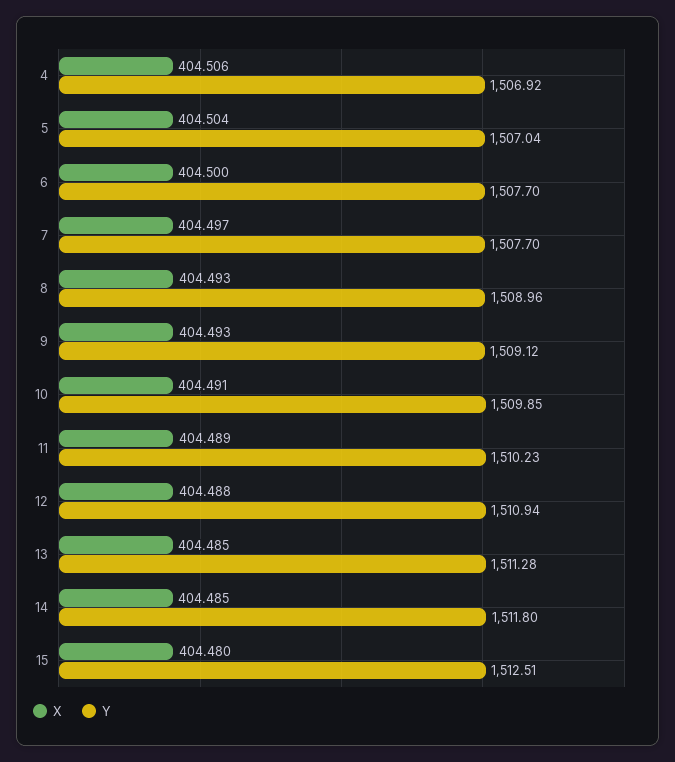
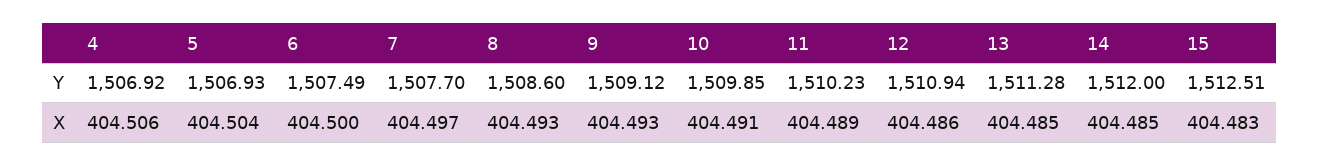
  {
    "X": {
      "4": 404.506,
      "5": 404.504,
      "6": 404.5,
      "7": 404.497,
      "8": 404.493,
      "9": 404.493,
      "10": 404.491,
      "11": 404.489,
-     "12": 404.488,
+     "12": 404.486,
      "13": 404.485,
      "14": 404.485,
-     "15": 404.48
+     "15": 404.483
    },
    "Y": {
      "4": 1506.92,
-     "5": 1507.04,
+     "5": 1506.93,
-     "6": 1507.7,
+     "6": 1507.49,
      "7": 1507.7,
-     "8": 1508.96,
+     "8": 1508.6,
      "9": 1509.12,
      "10": 1509.85,
      "11": 1510.23,
      "12": 1510.94,
      "13": 1511.28,
-     "14": 1511.8,
+     "14": 1512,
      "15": 1512.51
    }
  }

